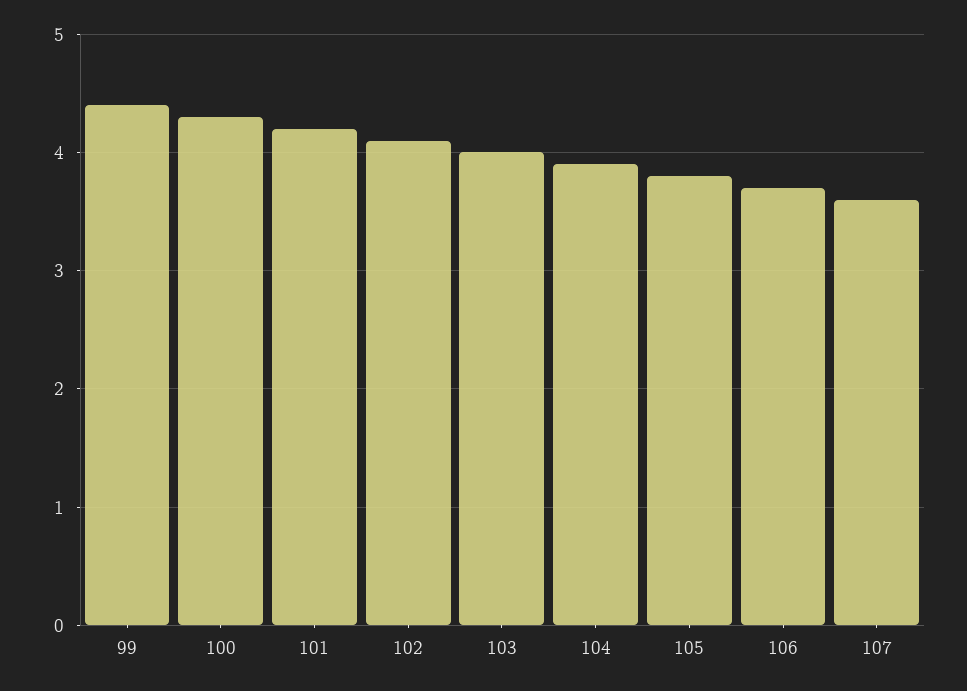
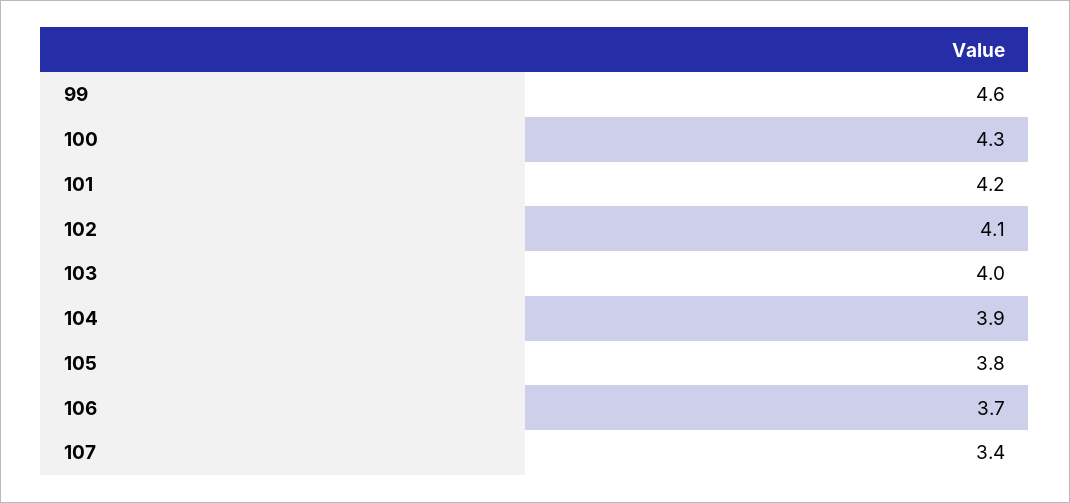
  {
-   "99": 4.4,
+   "99": 4.6,
    "100": 4.3,
    "101": 4.2,
    "102": 4.1,
    "103": 4,
    "104": 3.9,
    "105": 3.8,
    "106": 3.7,
-   "107": 3.6
+   "107": 3.4
  }

